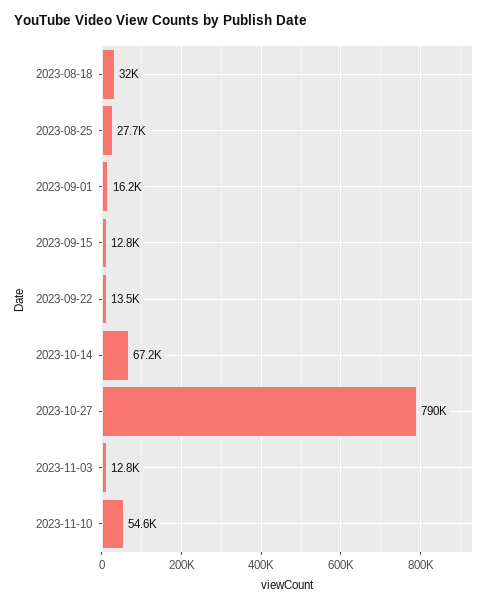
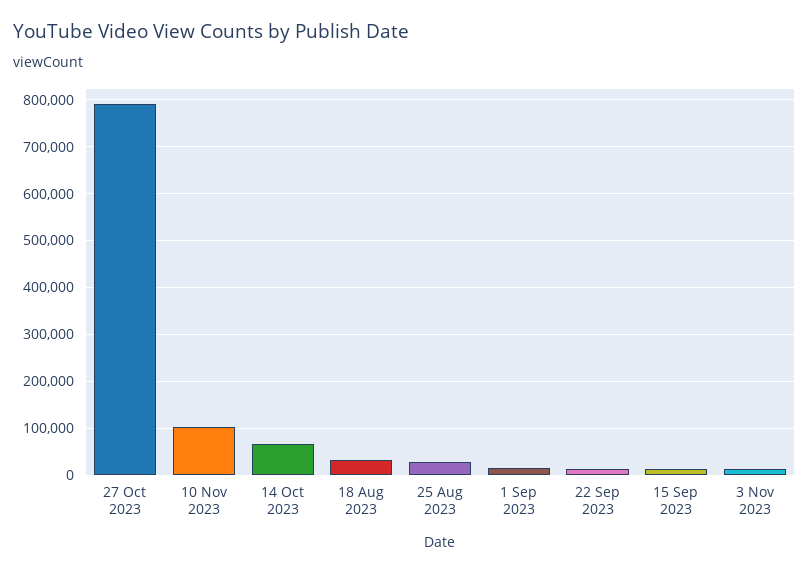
  {
    "2023-08-18": 32000,
    "2023-08-25": 27700,
    "2023-09-01": 16200,
    "2023-09-15": 12800,
    "2023-09-22": 13500,
    "2023-10-14": 67200,
    "2023-10-27": 790000,
    "2023-11-03": 12800,
-   "2023-11-10": 54600
+   "2023-11-10": 100000
  }

